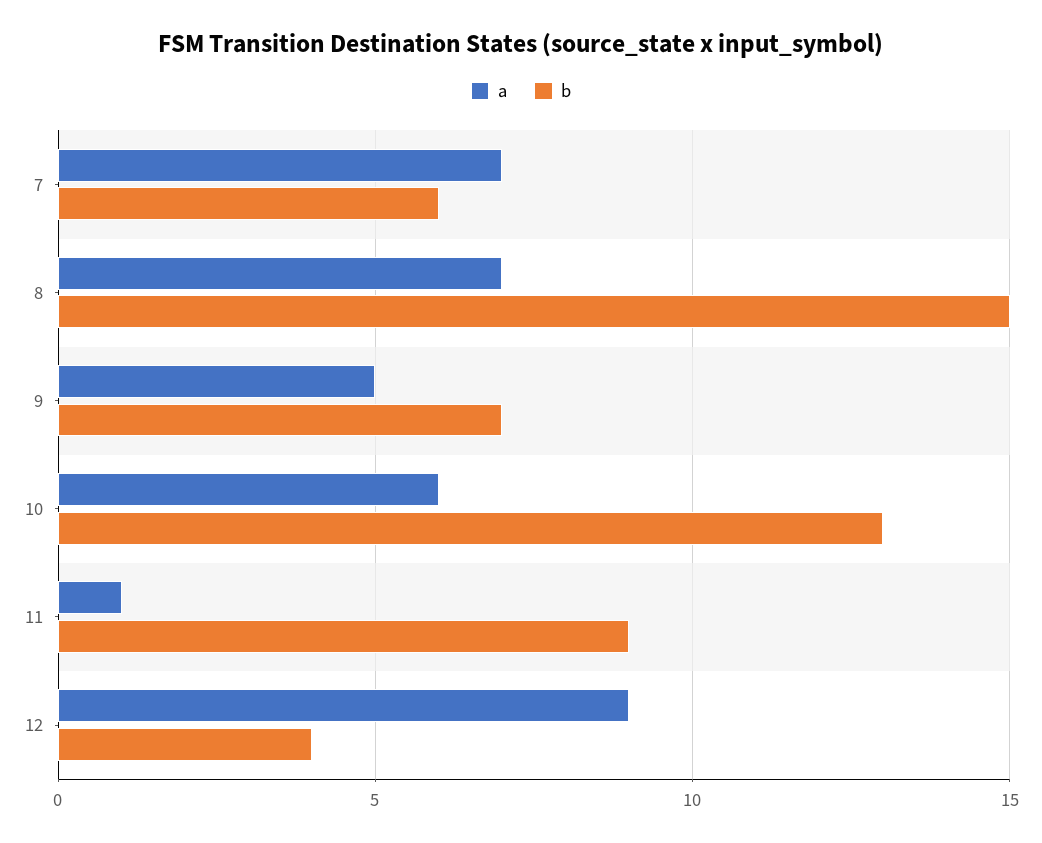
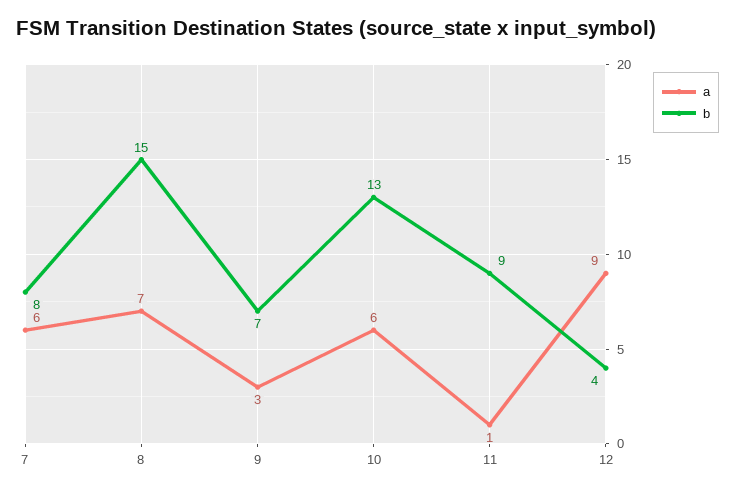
  {
    "a": {
-     "7": 7,
+     "7": 6,
      "8": 7,
-     "9": 5,
+     "9": 3,
      "10": 6,
      "11": 1,
      "12": 9
    },
    "b": {
-     "7": 6,
+     "7": 8,
      "8": 15,
      "9": 7,
      "10": 13,
      "11": 9,
      "12": 4
    }
  }

